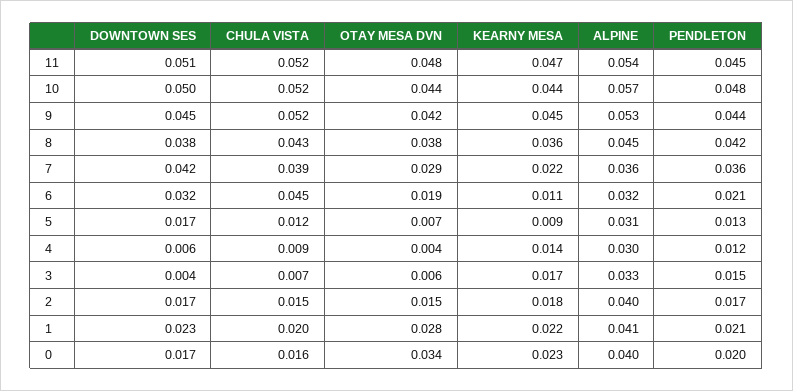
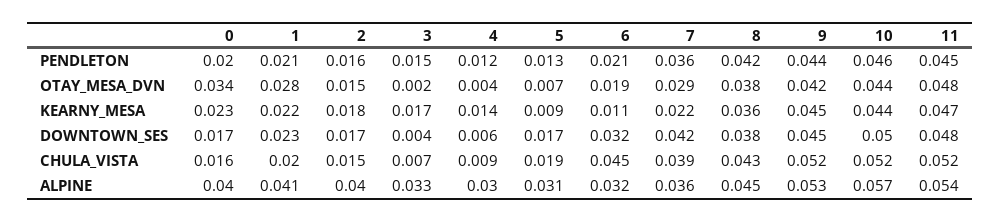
  {
    "DOWNTOWN SES": {
-     "11": 0.051,
+     "11": 0.048,
      "10": 0.05,
      "9": 0.045,
      "8": 0.038,
      "7": 0.042,
      "6": 0.032,
      "5": 0.017,
      "4": 0.006,
      "3": 0.004,
      "2": 0.017,
      "1": 0.023,
      "0": 0.017
    },
    "CHULA VISTA": {
      "11": 0.052,
      "10": 0.052,
      "9": 0.052,
      "8": 0.043,
      "7": 0.039,
      "6": 0.045,
-     "5": 0.012,
+     "5": 0.019,
      "4": 0.009,
      "3": 0.007,
      "2": 0.015,
      "1": 0.02,
      "0": 0.016
    },
    "OTAY MESA DVN": {
      "11": 0.048,
      "10": 0.044,
      "9": 0.042,
      "8": 0.038,
      "7": 0.029,
      "6": 0.019,
      "5": 0.007,
      "4": 0.004,
-     "3": 0.006,
+     "3": 0.002,
      "2": 0.015,
      "1": 0.028,
      "0": 0.034
    },
    "KEARNY MESA": {
      "11": 0.047,
      "10": 0.044,
      "9": 0.045,
      "8": 0.036,
      "7": 0.022,
      "6": 0.011,
      "5": 0.009,
      "4": 0.014,
      "3": 0.017,
      "2": 0.018,
      "1": 0.022,
      "0": 0.023
    },
    "ALPINE": {
      "11": 0.054,
      "10": 0.057,
      "9": 0.053,
      "8": 0.045,
      "7": 0.036,
      "6": 0.032,
      "5": 0.031,
      "4": 0.03,
      "3": 0.033,
      "2": 0.04,
      "1": 0.041,
      "0": 0.04
    },
    "PENDLETON": {
      "11": 0.045,
-     "10": 0.048,
+     "10": 0.046,
      "9": 0.044,
      "8": 0.042,
      "7": 0.036,
      "6": 0.021,
      "5": 0.013,
      "4": 0.012,
      "3": 0.015,
-     "2": 0.017,
+     "2": 0.016,
      "1": 0.021,
      "0": 0.02
    }
  }

